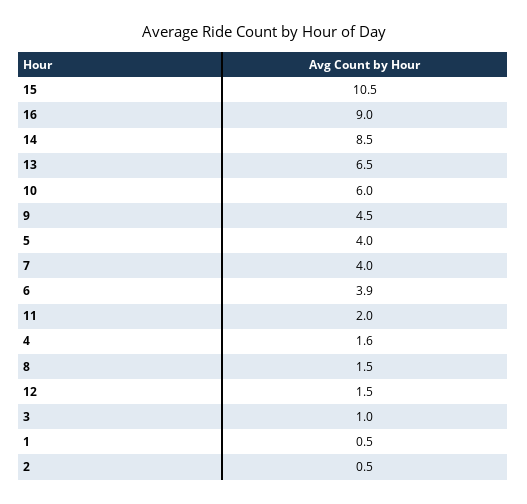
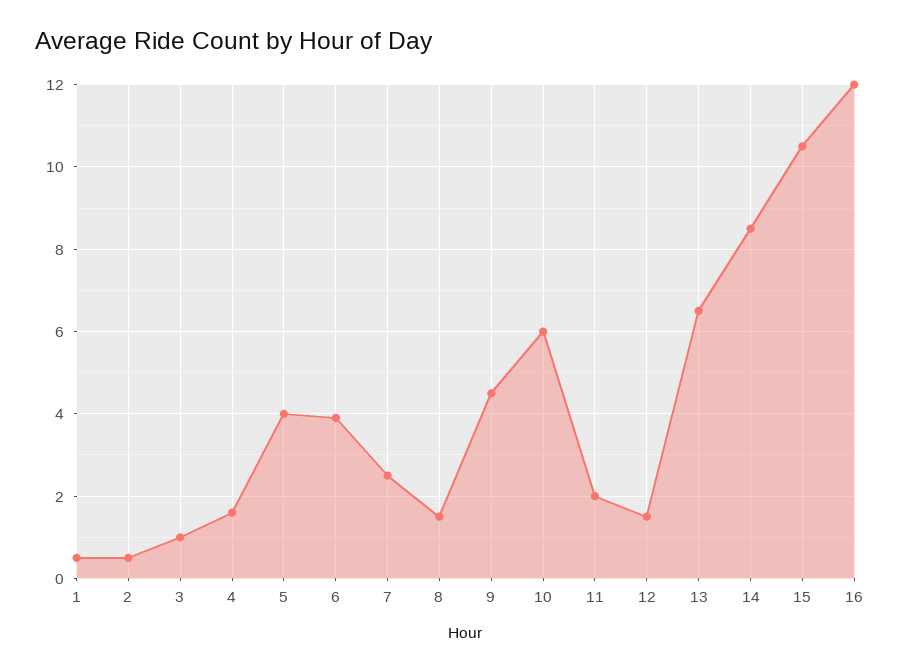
  {
    "15": 10.5,
-   "16": 9,
+   "16": 12,
    "14": 8.5,
    "13": 6.5,
    "10": 6,
    "9": 4.5,
    "5": 4,
-   "7": 4,
+   "7": 2.5,
    "6": 3.9,
    "11": 2,
    "4": 1.6,
    "8": 1.5,
    "12": 1.5,
    "3": 1,
    "1": 0.5,
    "2": 0.5
  }

